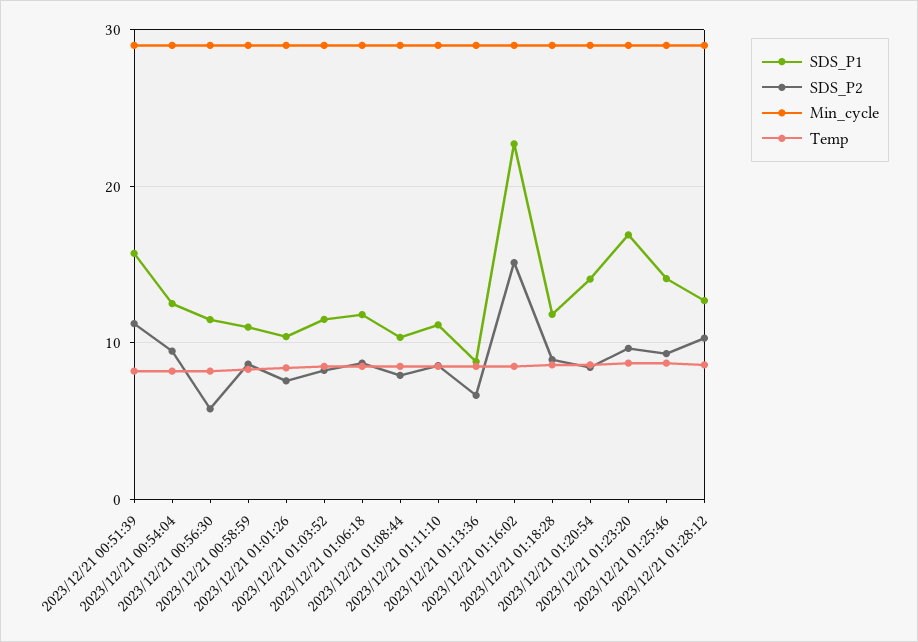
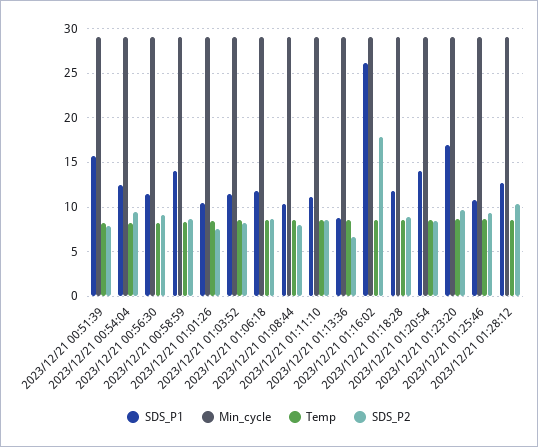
  {
    "SDS_P1": {
      "2023/12/21 00:51:39": 16,
      "2023/12/21 00:54:04": 13,
      "2023/12/21 00:56:30": 11,
-     "2023/12/21 00:58:59": 11,
+     "2023/12/21 00:58:59": 14,
      "2023/12/21 01:01:26": 10,
      "2023/12/21 01:03:52": 12,
      "2023/12/21 01:06:18": 12,
      "2023/12/21 01:08:44": 10,
      "2023/12/21 01:11:10": 11,
      "2023/12/21 01:13:36": 9,
-     "2023/12/21 01:16:02": 23,
+     "2023/12/21 01:16:02": 26,
      "2023/12/21 01:18:28": 12,
      "2023/12/21 01:20:54": 14,
      "2023/12/21 01:23:20": 17,
-     "2023/12/21 01:25:46": 14,
+     "2023/12/21 01:25:46": 11,
      "2023/12/21 01:28:12": 13
    },
    "SDS_P2": {
-     "2023/12/21 00:51:39": 11,
+     "2023/12/21 00:51:39": 8,
      "2023/12/21 00:54:04": 9,
-     "2023/12/21 00:56:30": 6,
+     "2023/12/21 00:56:30": 9,
      "2023/12/21 00:58:59": 9,
      "2023/12/21 01:01:26": 8,
      "2023/12/21 01:03:52": 8,
      "2023/12/21 01:06:18": 9,
      "2023/12/21 01:08:44": 8,
      "2023/12/21 01:11:10": 9,
      "2023/12/21 01:13:36": 7,
-     "2023/12/21 01:16:02": 15,
+     "2023/12/21 01:16:02": 18,
      "2023/12/21 01:18:28": 9,
      "2023/12/21 01:20:54": 8,
      "2023/12/21 01:23:20": 10,
      "2023/12/21 01:25:46": 9,
      "2023/12/21 01:28:12": 10
    },
    "Min_cycle": {
      "2023/12/21 00:51:39": 29,
      "2023/12/21 00:54:04": 29,
      "2023/12/21 00:56:30": 29,
      "2023/12/21 00:58:59": 29,
      "2023/12/21 01:01:26": 29,
      "2023/12/21 01:03:52": 29,
      "2023/12/21 01:06:18": 29,
      "2023/12/21 01:08:44": 29,
      "2023/12/21 01:11:10": 29,
      "2023/12/21 01:13:36": 29,
      "2023/12/21 01:16:02": 29,
      "2023/12/21 01:18:28": 29,
      "2023/12/21 01:20:54": 29,
      "2023/12/21 01:23:20": 29,
      "2023/12/21 01:25:46": 29,
      "2023/12/21 01:28:12": 29
    },
    "Temp": {
      "2023/12/21 00:51:39": 8,
      "2023/12/21 00:54:04": 8,
      "2023/12/21 00:56:30": 8,
      "2023/12/21 00:58:59": 8,
      "2023/12/21 01:01:26": 8,
      "2023/12/21 01:03:52": 9,
      "2023/12/21 01:06:18": 9,
      "2023/12/21 01:08:44": 9,
      "2023/12/21 01:11:10": 9,
      "2023/12/21 01:13:36": 9,
      "2023/12/21 01:16:02": 9,
      "2023/12/21 01:18:28": 9,
      "2023/12/21 01:20:54": 9,
      "2023/12/21 01:23:20": 9,
      "2023/12/21 01:25:46": 9,
      "2023/12/21 01:28:12": 9
    }
  }

